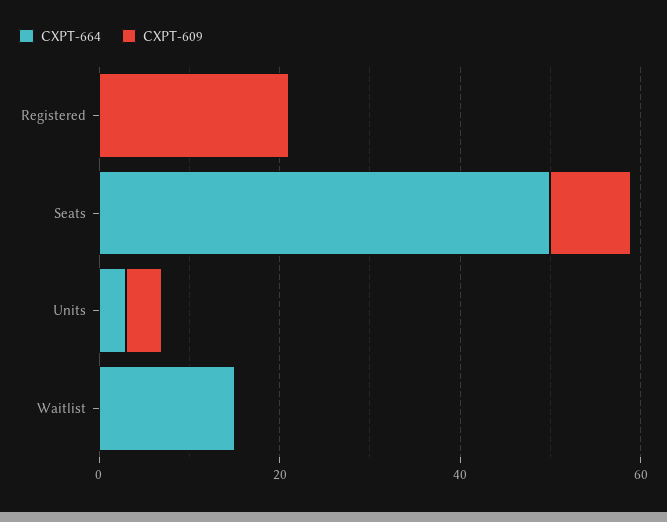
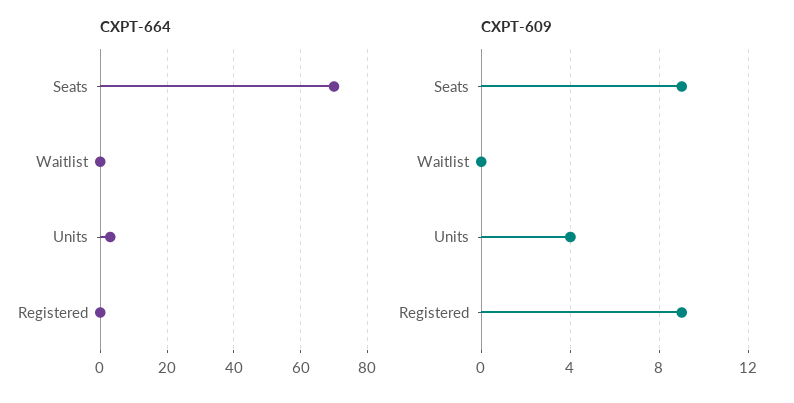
  {
    "CXPT-664": {
      "Registered": 0,
-     "Seats": 50,
+     "Seats": 70,
      "Units": 5,
-     "Waitlist": 15
+     "Waitlist": 0
    },
    "CXPT-609": {
-     "Registered": 20,
+     "Registered": 9,
      "Seats": 9,
      "Units": 4,
      "Waitlist": 0
    }
  }

